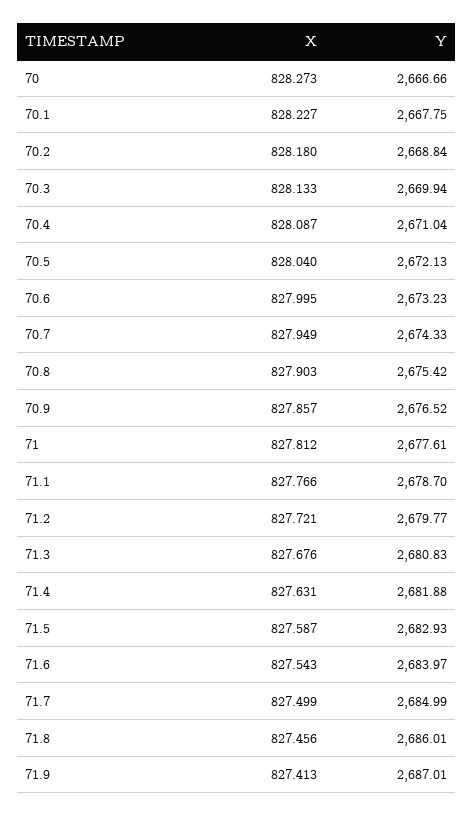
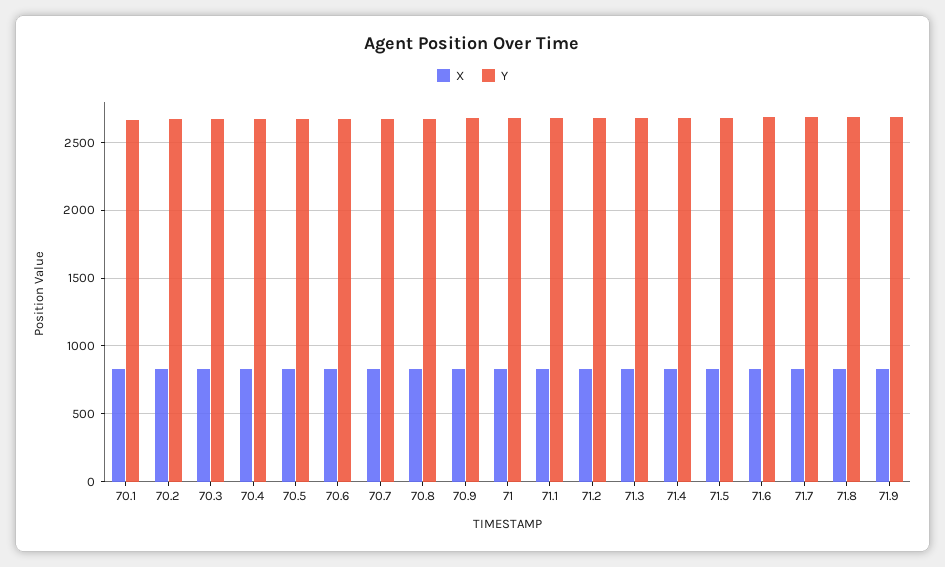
  {
    "X": {
-     "70": 828.273,
      "70.1": 828.227,
      "70.2": 828.18,
      "70.3": 828.133,
      "70.4": 828.087,
      "70.5": 828.04,
      "70.6": 827.995,
      "70.7": 827.949,
      "70.8": 827.903,
      "70.9": 827.857,
      "71": 827.812,
      "71.1": 827.766,
      "71.2": 827.721,
      "71.3": 827.676,
      "71.4": 827.631,
      "71.5": 827.587,
      "71.6": 827.543,
      "71.7": 827.499,
      "71.8": 827.456,
      "71.9": 827.413
    },
    "Y": {
-     "70": 2666.66,
      "70.1": 2667.75,
      "70.2": 2668.84,
      "70.3": 2669.94,
      "70.4": 2671.04,
      "70.5": 2672.13,
      "70.6": 2673.23,
      "70.7": 2674.33,
      "70.8": 2675.42,
      "70.9": 2676.52,
      "71": 2677.61,
      "71.1": 2678.7,
      "71.2": 2679.77,
      "71.3": 2680.83,
      "71.4": 2681.88,
      "71.5": 2682.93,
      "71.6": 2683.97,
      "71.7": 2684.99,
      "71.8": 2686.01,
      "71.9": 2687.01
    }
  }

